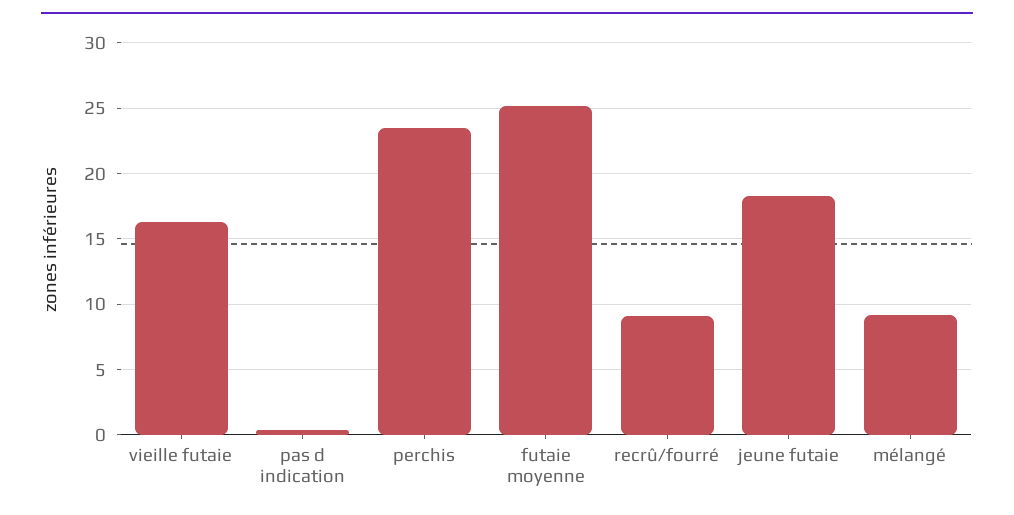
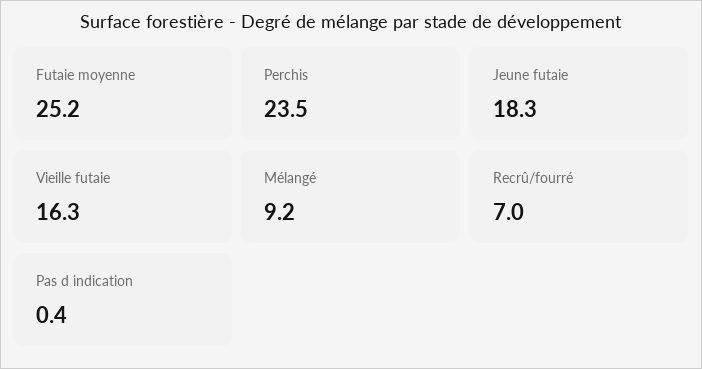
  {
    "vieille futaie": 16.3,
    "pas d indication": 0.4,
    "perchis": 23.5,
    "futaie moyenne": 25.2,
-   "recrû/fourré": 9,
+   "recrû/fourré": 7,
    "jeune futaie": 18.3,
    "mélangé": 9.2
  }

